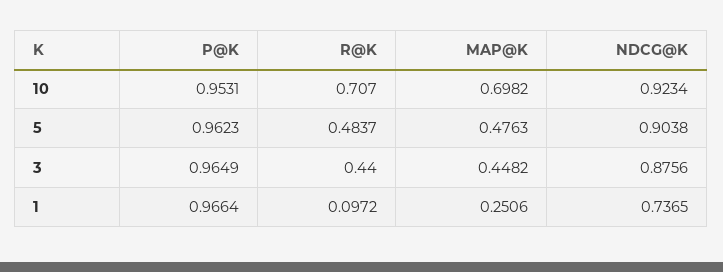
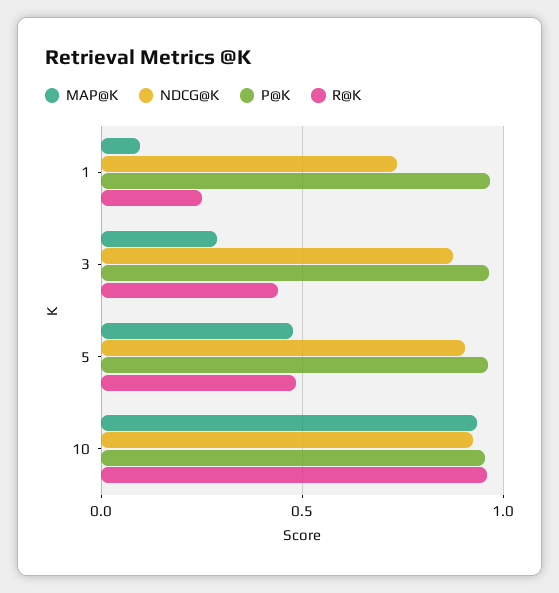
  {
    "P@K": {
      "10": 0.9531,
      "5": 0.9623,
      "3": 0.9649,
      "1": 0.9664
    },
    "R@K": {
-     "10": 0.707,
+     "10": 0.95,
      "5": 0.4837,
      "3": 0.44,
-     "1": 0.0972
+     "1": 0.25
    },
    "MAP@K": {
-     "10": 0.6982,
+     "10": 0.95,
      "5": 0.4763,
-     "3": 0.4482,
+     "3": 0.3,
-     "1": 0.2506
+     "1": 0.1
    },
    "NDCG@K": {
      "10": 0.9234,
      "5": 0.9038,
      "3": 0.8756,
      "1": 0.7365
    }
  }

